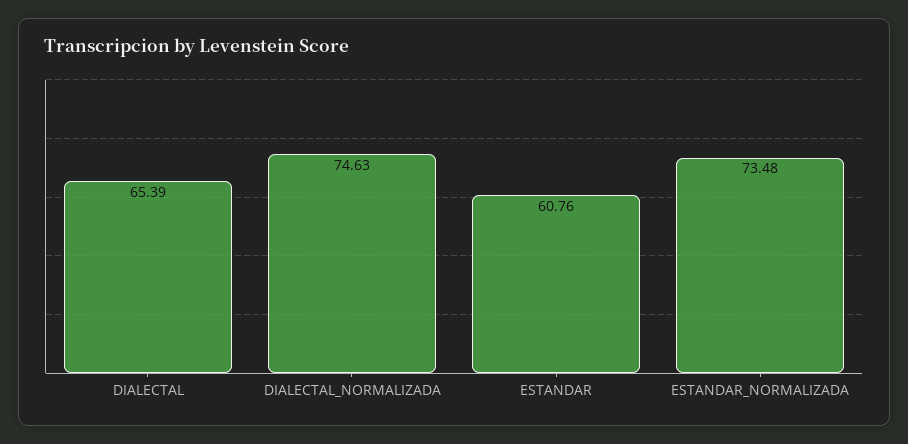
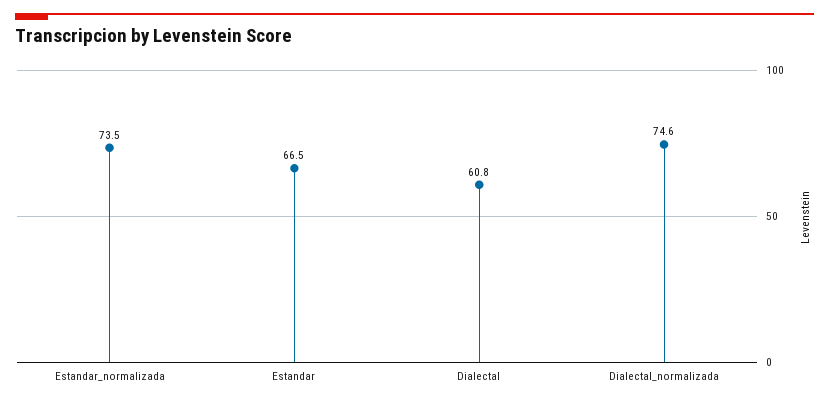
  {
-   "DIALECTAL": 65.39,
+   "DIALECTAL": 60.8,
    "DIALECTAL_NORMALIZADA": 74.63,
-   "ESTANDAR": 60.76,
+   "ESTANDAR": 66.5,
    "ESTANDAR_NORMALIZADA": 73.48
  }

